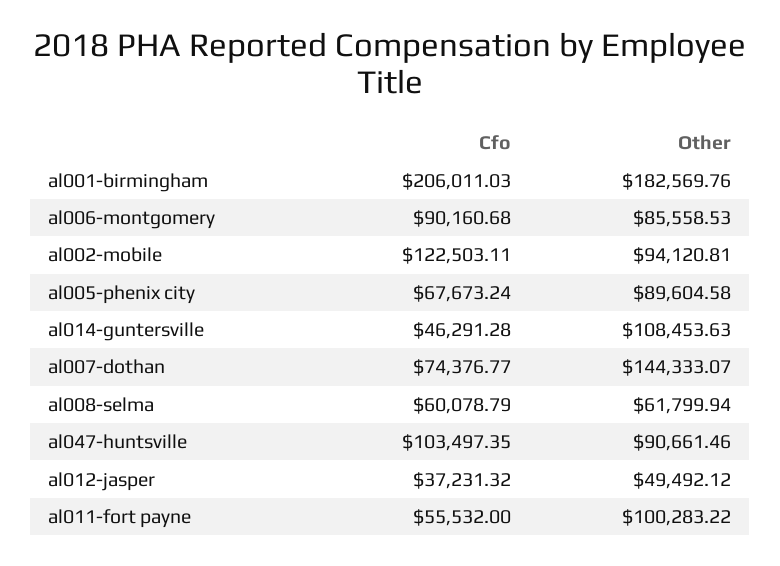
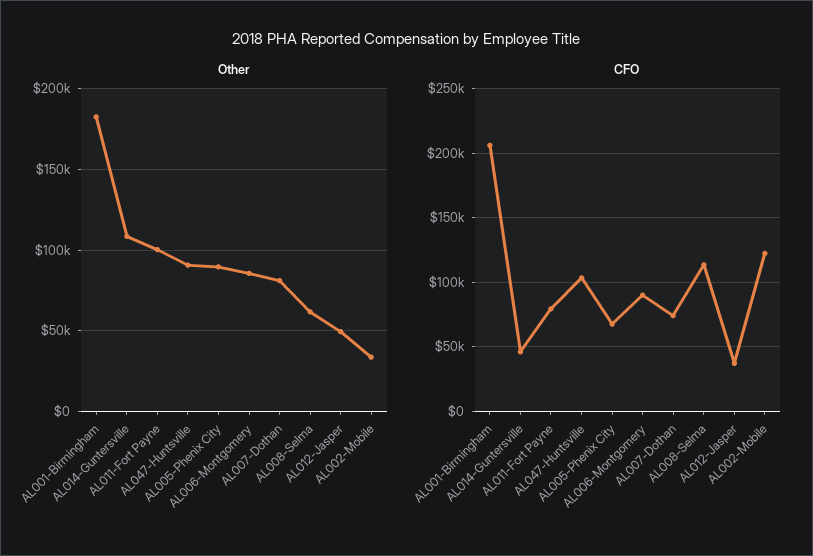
  {
    "Cfo": {
      "al001-birmingham": 206011.03,
      "al006-montgomery": 90160.68,
      "al002-mobile": 122503.11,
      "al005-phenix city": 67673.24,
      "al014-guntersville": 46291.28,
      "al007-dothan": 74376.77,
-     "al008-selma": 60078.79,
+     "al008-selma": 115000,
      "al047-huntsville": 103497.35,
      "al012-jasper": 37231.32,
-     "al011-fort payne": 55532
+     "al011-fort payne": 80000
    },
    "Other": {
      "al001-birmingham": 182569.76,
      "al006-montgomery": 85558.53,
-     "al002-mobile": 94120.81,
+     "al002-mobile": 35000,
      "al005-phenix city": 89604.58,
      "al014-guntersville": 108453.63,
-     "al007-dothan": 144333.07,
+     "al007-dothan": 80000,
      "al008-selma": 61799.94,
      "al047-huntsville": 90661.46,
      "al012-jasper": 49492.12,
      "al011-fort payne": 100283.22
    }
  }

